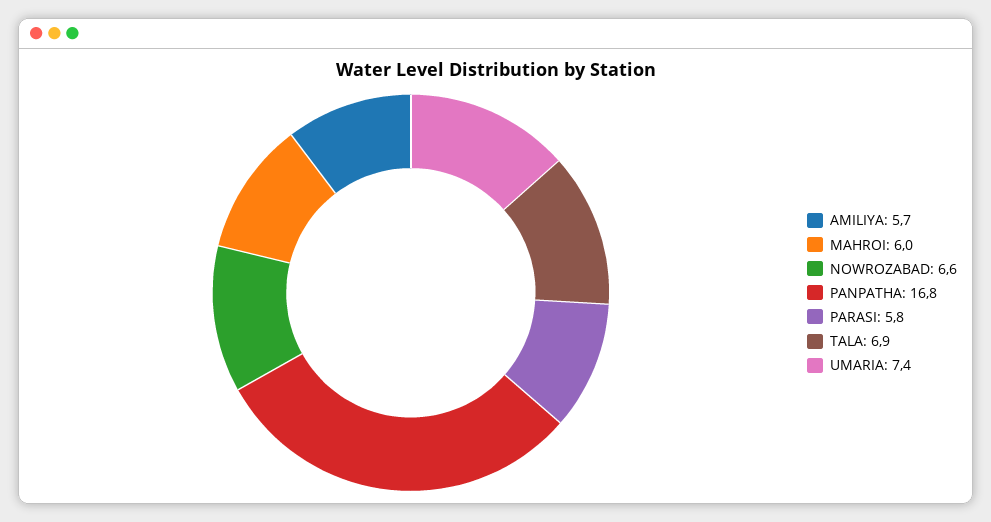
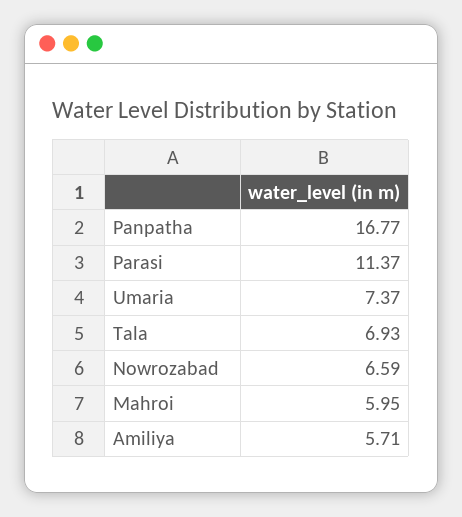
  {
    "AMILIYA": 5.71,
    "MAHROI": 5.95,
    "NOWROZABAD": 6.59,
    "PANPATHA": 16.77,
-   "PARASI": 5.8,
+   "PARASI": 11.37,
    "TALA": 6.93,
    "UMARIA": 7.37
  }

